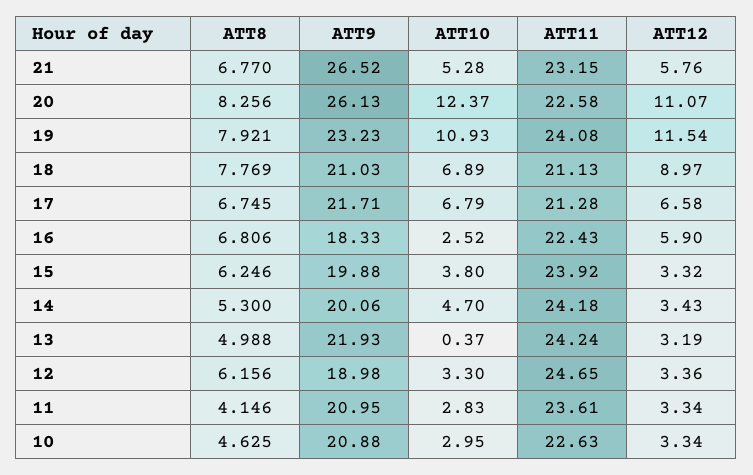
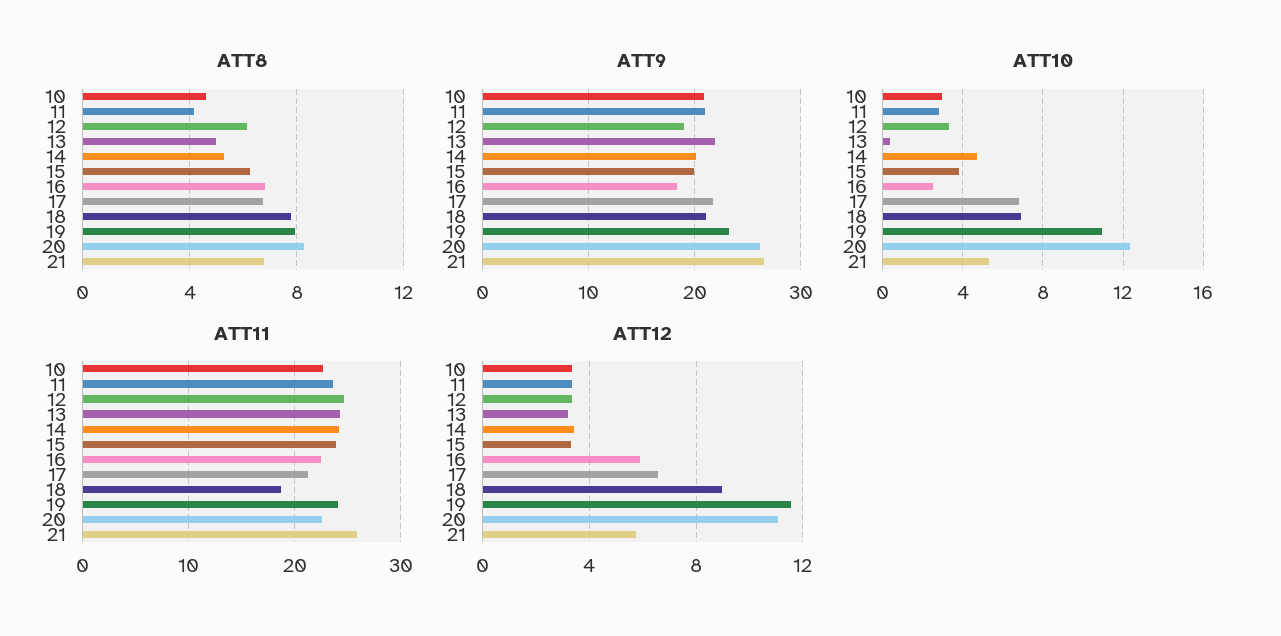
  {
    "ATT8": {
      "21": 6.77,
      "20": 8.256,
      "19": 7.921,
      "18": 7.769,
      "17": 6.745,
      "16": 6.806,
      "15": 6.246,
      "14": 5.3,
      "13": 4.988,
      "12": 6.156,
      "11": 4.146,
      "10": 4.625
    },
    "ATT9": {
      "21": 26.52,
      "20": 26.13,
      "19": 23.23,
      "18": 21.03,
      "17": 21.71,
      "16": 18.33,
      "15": 19.88,
      "14": 20.06,
      "13": 21.93,
      "12": 18.98,
      "11": 20.95,
      "10": 20.88
    },
    "ATT10": {
      "21": 5.28,
      "20": 12.37,
      "19": 10.93,
      "18": 6.89,
      "17": 6.79,
      "16": 2.52,
      "15": 3.8,
      "14": 4.7,
      "13": 0.37,
      "12": 3.3,
      "11": 2.83,
      "10": 2.95
    },
    "ATT11": {
-     "21": 23.15,
+     "21": 26,
      "20": 22.58,
      "19": 24.08,
-     "18": 21.13,
+     "18": 19,
      "17": 21.28,
      "16": 22.43,
      "15": 23.92,
      "14": 24.18,
      "13": 24.24,
      "12": 24.65,
      "11": 23.61,
      "10": 22.63
    },
    "ATT12": {
      "21": 5.76,
      "20": 11.07,
      "19": 11.54,
      "18": 8.97,
      "17": 6.58,
      "16": 5.9,
      "15": 3.32,
      "14": 3.43,
      "13": 3.19,
      "12": 3.36,
      "11": 3.34,
      "10": 3.34
    }
  }

